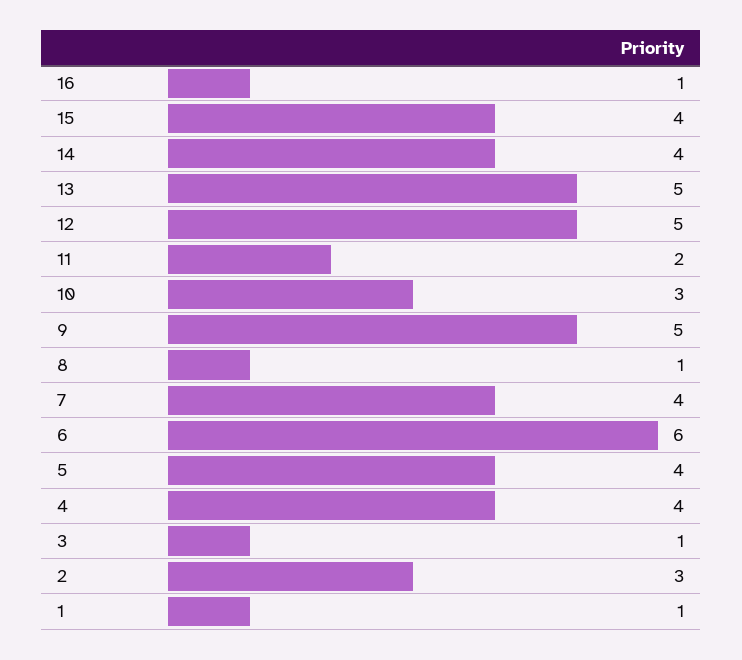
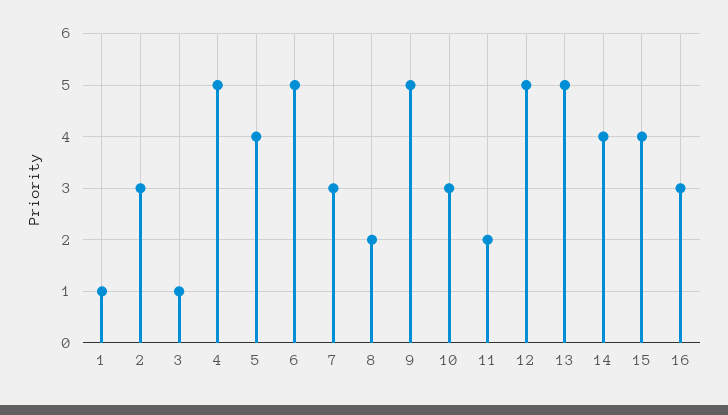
  {
-   "16": 1,
+   "16": 3,
    "15": 4,
    "14": 4,
    "13": 5,
    "12": 5,
    "11": 2,
    "10": 3,
    "9": 5,
-   "8": 1,
+   "8": 2,
-   "7": 4,
+   "7": 3,
-   "6": 6,
+   "6": 5,
    "5": 4,
-   "4": 4,
+   "4": 5,
    "3": 1,
    "2": 3,
    "1": 1
  }

